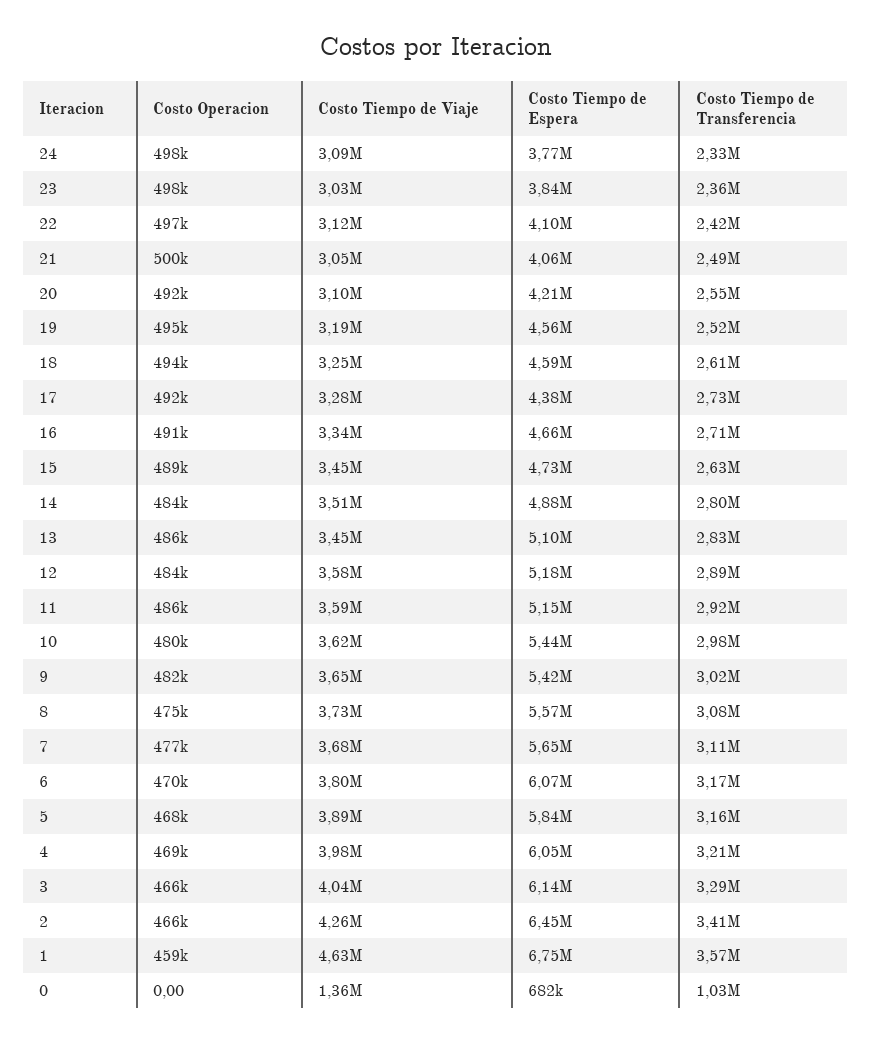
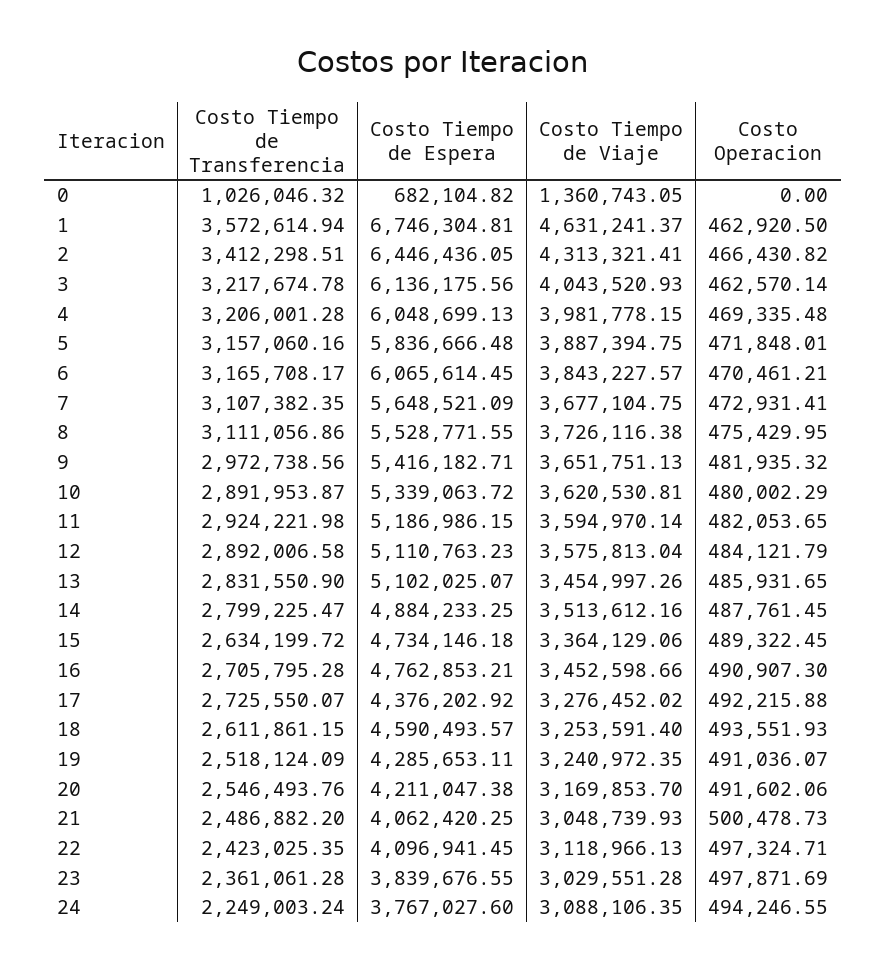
  {
    "Costo Operacion": {
-     "24": 498000,
+     "24": 494246.55,
      "23": 497871.69,
      "22": 497324.71,
      "21": 500478.73,
      "20": 491602.06,
-     "19": 495000,
+     "19": 491036.07,
      "18": 493551.93,
      "17": 492215.88,
      "16": 490907.3,
      "15": 489322.45,
-     "14": 484000,
+     "14": 487761.45,
      "13": 485931.65,
      "12": 484121.79,
-     "11": 486000,
+     "11": 482053.65,
      "10": 480002.29,
      "9": 481935.32,
      "8": 475429.95,
-     "7": 477000,
+     "7": 472931.41,
      "6": 470461.21,
-     "5": 468000,
+     "5": 471848.01,
      "4": 469335.48,
-     "3": 466000,
+     "3": 462570.14,
      "2": 466430.82,
-     "1": 459000,
+     "1": 462920.5,
      "0": 0
    },
    "Costo Tiempo de Viaje": {
      "24": 3088106.35,
      "23": 3029551.28,
      "22": 3118966.13,
      "21": 3048739.93,
-     "20": 3100000,
+     "20": 3169853.7,
-     "19": 3190000,
+     "19": 3240972.35,
      "18": 3253591.4,
      "17": 3276452.02,
-     "16": 3340000,
+     "16": 3452598.66,
-     "15": 3450000,
+     "15": 3364129.06,
      "14": 3513612.16,
      "13": 3454997.26,
      "12": 3575813.04,
      "11": 3594970.14,
      "10": 3620530.81,
      "9": 3651751.13,
      "8": 3726116.38,
      "7": 3677104.75,
-     "6": 3800000,
+     "6": 3843227.57,
      "5": 3887394.75,
      "4": 3981778.15,
      "3": 4043520.93,
-     "2": 4260000,
+     "2": 4313321.41,
      "1": 4631241.37,
      "0": 1360743.05
    },
    "Costo Tiempo de Espera": {
      "24": 3767027.6,
      "23": 3839676.55,
      "22": 4096941.45,
      "21": 4062420.25,
      "20": 4211047.38,
-     "19": 4560000,
+     "19": 4285653.11,
      "18": 4590493.57,
      "17": 4376202.92,
-     "16": 4660000,
+     "16": 4762853.21,
      "15": 4734146.18,
      "14": 4884233.25,
      "13": 5102025.07,
-     "12": 5180000,
+     "12": 5110763.23,
-     "11": 5150000,
+     "11": 5186986.15,
-     "10": 5440000,
+     "10": 5339063.72,
      "9": 5416182.71,
-     "8": 5570000,
+     "8": 5528771.55,
      "7": 5648521.09,
      "6": 6065614.45,
      "5": 5836666.48,
      "4": 6048699.13,
      "3": 6136175.56,
      "2": 6446436.05,
      "1": 6746304.81,
      "0": 682104.82
    },
    "Costo Tiempo de Transferencia": {
-     "24": 2330000,
+     "24": 2249003.24,
      "23": 2361061.28,
      "22": 2423025.35,
      "21": 2486882.2,
      "20": 2546493.76,
      "19": 2518124.09,
      "18": 2611861.15,
      "17": 2725550.07,
      "16": 2705795.28,
      "15": 2634199.72,
      "14": 2799225.47,
      "13": 2831550.9,
      "12": 2892006.58,
      "11": 2924221.98,
-     "10": 2980000,
+     "10": 2891953.87,
-     "9": 3020000,
+     "9": 2972738.56,
-     "8": 3080000,
+     "8": 3111056.86,
      "7": 3107382.35,
      "6": 3165708.17,
      "5": 3157060.16,
      "4": 3206001.28,
-     "3": 3290000,
+     "3": 3217674.78,
      "2": 3412298.51,
      "1": 3572614.94,
      "0": 1026046.32
    }
  }

